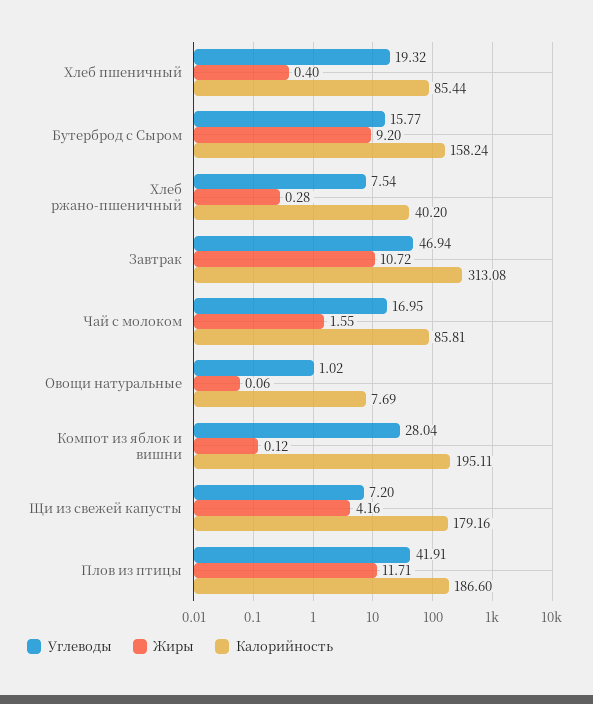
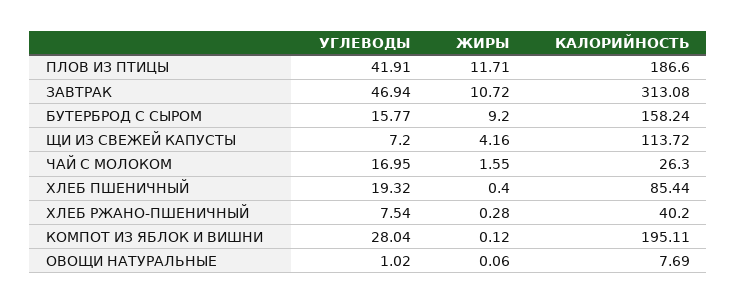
  {
    "Углеводы": {
      "Хлеб пшеничный": 19.32,
      "Бутерброд с Сыром": 15.77,
      "Хлеб ржано-пшеничный": 7.54,
      "Завтрак": 46.94,
      "Чай с молоком": 16.95,
      "Овощи натуральные": 1.02,
      "Компот из яблок и вишни": 28.04,
      "Щи из свежей капусты": 7.2,
      "Плов из птицы": 41.91
    },
    "Жиры": {
      "Хлеб пшеничный": 0.4,
      "Бутерброд с Сыром": 9.2,
      "Хлеб ржано-пшеничный": 0.28,
      "Завтрак": 10.72,
      "Чай с молоком": 1.55,
      "Овощи натуральные": 0.06,
      "Компот из яблок и вишни": 0.12,
      "Щи из свежей капусты": 4.16,
      "Плов из птицы": 11.71
    },
    "Калорийность": {
      "Хлеб пшеничный": 85.44,
      "Бутерброд с Сыром": 158.24,
      "Хлеб ржано-пшеничный": 40.2,
      "Завтрак": 313.08,
-     "Чай с молоком": 85.81,
+     "Чай с молоком": 26.3,
      "Овощи натуральные": 7.69,
      "Компот из яблок и вишни": 195.11,
-     "Щи из свежей капусты": 179.16,
+     "Щи из свежей капусты": 113.72,
      "Плов из птицы": 186.6
    }
  }

